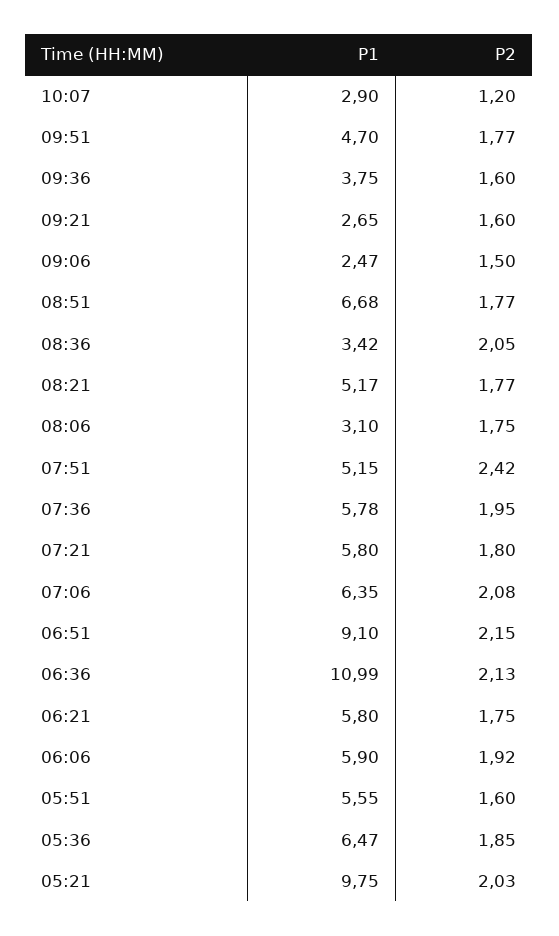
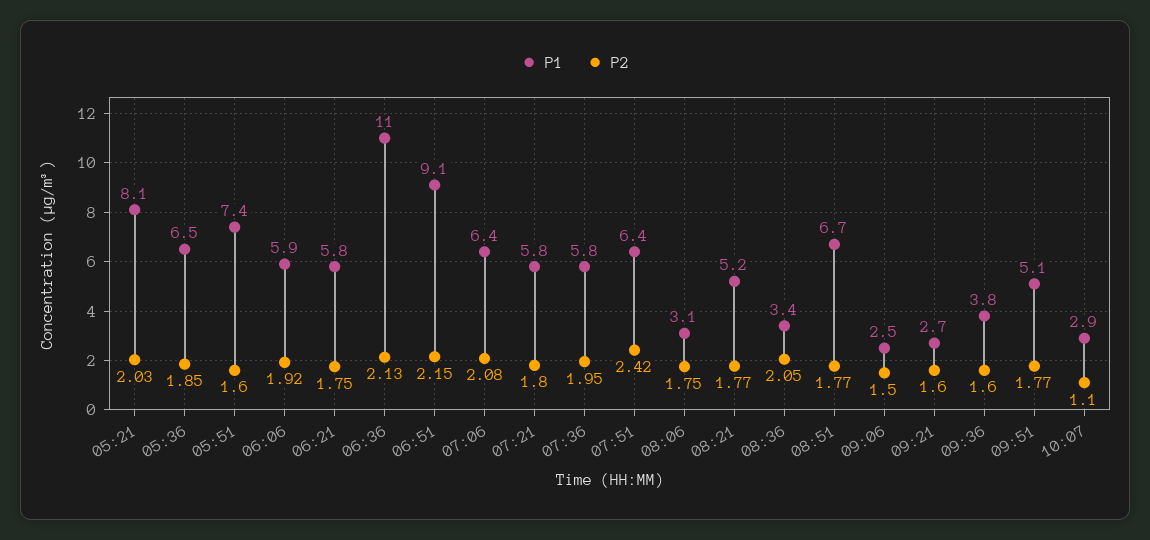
  {
    "P1": {
      "10:07": 2.9,
-     "09:51": 4.7,
+     "09:51": 5.1,
      "09:36": 3.75,
      "09:21": 2.65,
      "09:06": 2.47,
      "08:51": 6.68,
      "08:36": 3.42,
      "08:21": 5.17,
      "08:06": 3.1,
-     "07:51": 5.15,
+     "07:51": 6.4,
      "07:36": 5.78,
      "07:21": 5.8,
      "07:06": 6.35,
      "06:51": 9.1,
      "06:36": 10.99,
      "06:21": 5.8,
      "06:06": 5.9,
-     "05:51": 5.55,
+     "05:51": 7.4,
      "05:36": 6.47,
-     "05:21": 9.75
+     "05:21": 8.1
    },
    "P2": {
-     "10:07": 1.2,
+     "10:07": 1.1,
      "09:51": 1.77,
      "09:36": 1.6,
      "09:21": 1.6,
      "09:06": 1.5,
      "08:51": 1.77,
      "08:36": 2.05,
      "08:21": 1.77,
      "08:06": 1.75,
      "07:51": 2.42,
      "07:36": 1.95,
      "07:21": 1.8,
      "07:06": 2.08,
      "06:51": 2.15,
      "06:36": 2.13,
      "06:21": 1.75,
      "06:06": 1.92,
      "05:51": 1.6,
      "05:36": 1.85,
      "05:21": 2.03
    }
  }

